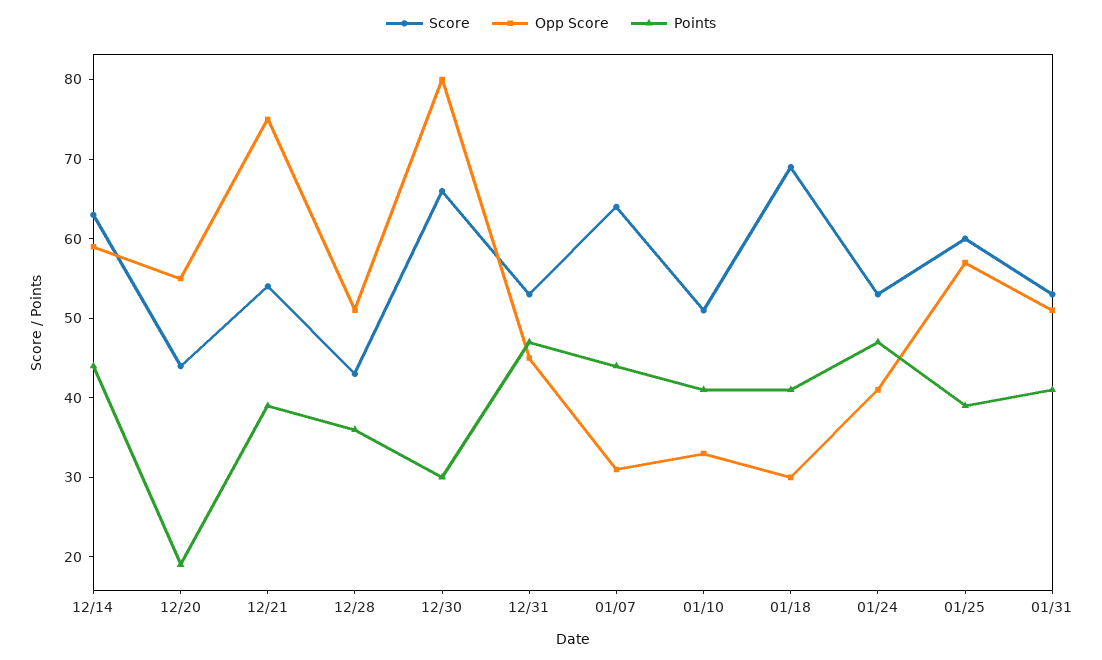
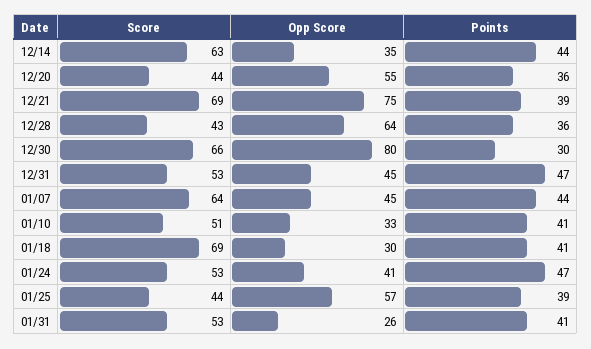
  {
    "Score": {
      "12/14": 63,
      "12/20": 44,
-     "12/21": 55,
+     "12/21": 69,
      "12/28": 43,
      "12/30": 66,
      "12/31": 53,
      "01/07": 64,
      "01/10": 51,
      "01/18": 69,
      "01/24": 53,
-     "01/25": 60,
+     "01/25": 44,
      "01/31": 53
    },
    "Opp Score": {
-     "12/14": 60,
+     "12/14": 35,
      "12/20": 55,
      "12/21": 75,
-     "12/28": 50,
+     "12/28": 64,
      "12/30": 80,
      "12/31": 45,
-     "01/07": 30,
+     "01/07": 45,
      "01/10": 33,
      "01/18": 30,
      "01/24": 41,
      "01/25": 57,
-     "01/31": 50
+     "01/31": 26
    },
    "Points": {
      "12/14": 44,
-     "12/20": 20,
+     "12/20": 36,
      "12/21": 39,
      "12/28": 36,
      "12/30": 30,
      "12/31": 47,
      "01/07": 44,
      "01/10": 41,
      "01/18": 41,
      "01/24": 47,
      "01/25": 39,
      "01/31": 41
    }
  }

